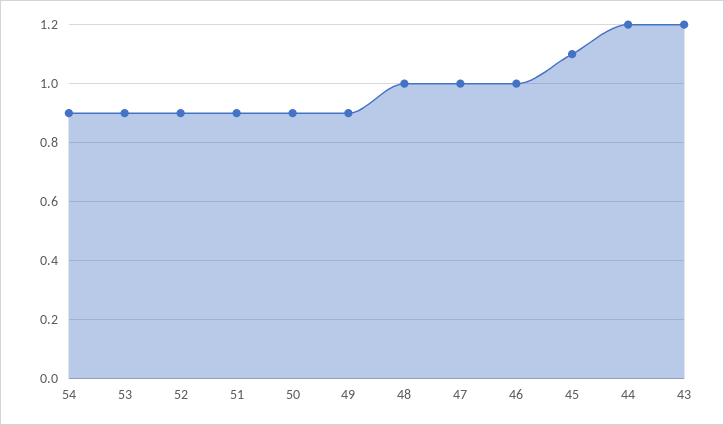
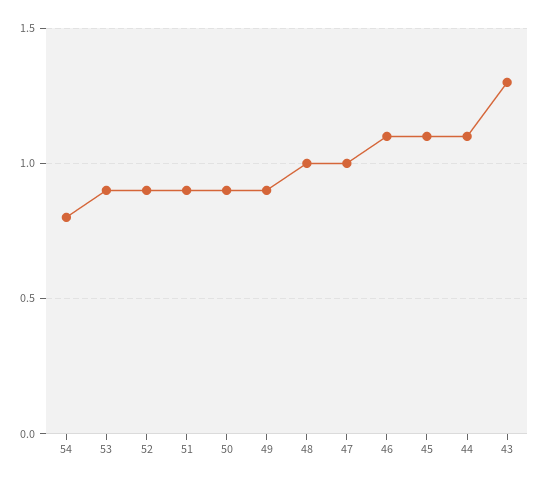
  {
-   "54": 0.9,
+   "54": 0.8,
    "53": 0.9,
    "52": 0.9,
    "51": 0.9,
    "50": 0.9,
    "49": 0.9,
    "48": 1,
    "47": 1,
-   "46": 1,
+   "46": 1.1,
    "45": 1.1,
-   "44": 1.2,
+   "44": 1.1,
-   "43": 1.2
+   "43": 1.3
  }

